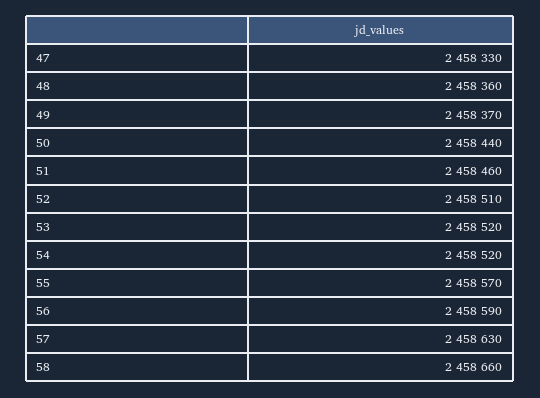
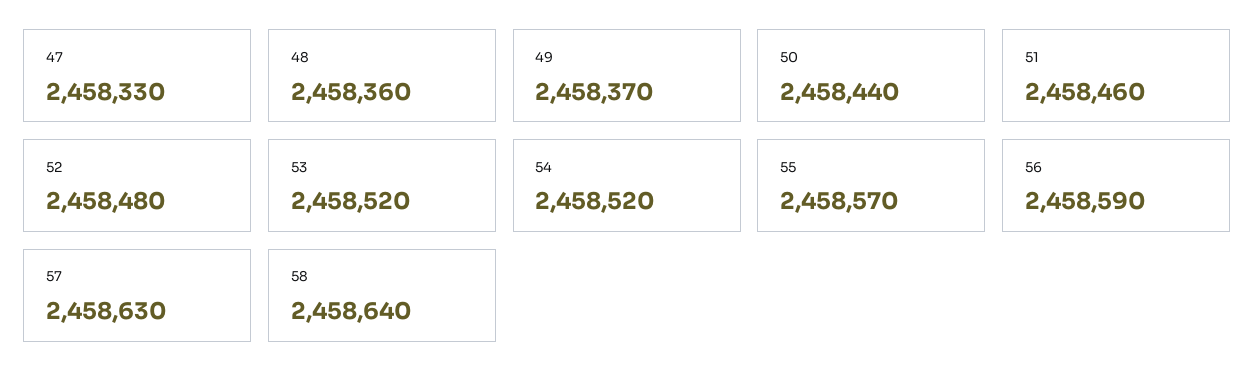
  {
    "47": 2458330,
    "48": 2458360,
    "49": 2458370,
    "50": 2458440,
    "51": 2458460,
-   "52": 2458510,
+   "52": 2458480,
    "53": 2458520,
    "54": 2458520,
    "55": 2458570,
    "56": 2458590,
    "57": 2458630,
-   "58": 2458660
+   "58": 2458640
  }

